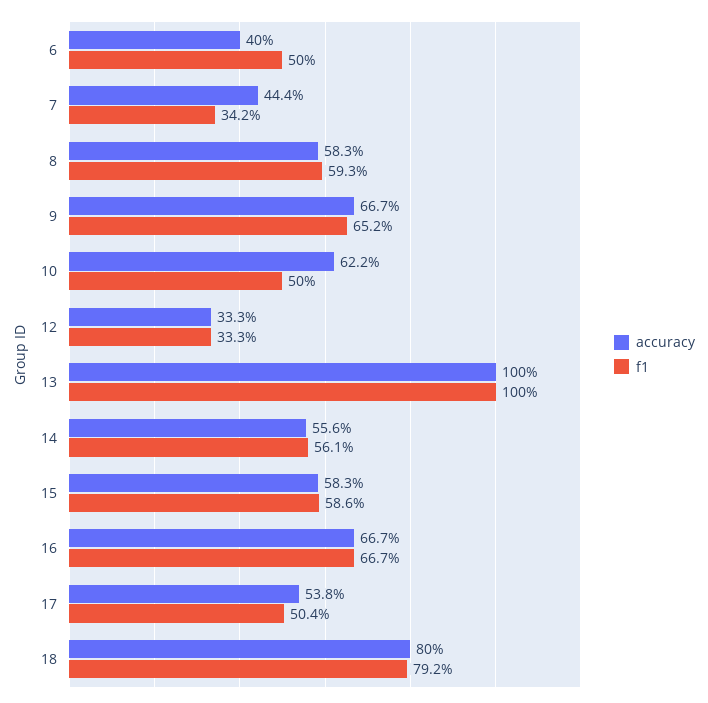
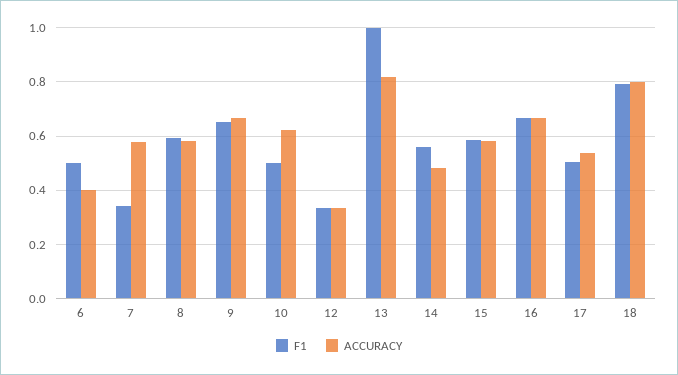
  {
    "accuracy": {
      "6": 0.4,
-     "7": 0.444,
+     "7": 0.575,
      "8": 0.583,
      "9": 0.667,
      "10": 0.622,
      "12": 0.333,
-     "13": 1,
+     "13": 0.825,
-     "14": 0.556,
+     "14": 0.475,
      "15": 0.583,
      "16": 0.667,
      "17": 0.538,
      "18": 0.8
    },
    "f1": {
      "6": 0.5,
      "7": 0.342,
      "8": 0.593,
      "9": 0.652,
      "10": 0.5,
      "12": 0.333,
      "13": 1,
      "14": 0.561,
      "15": 0.586,
      "16": 0.667,
      "17": 0.504,
      "18": 0.792
    }
  }

